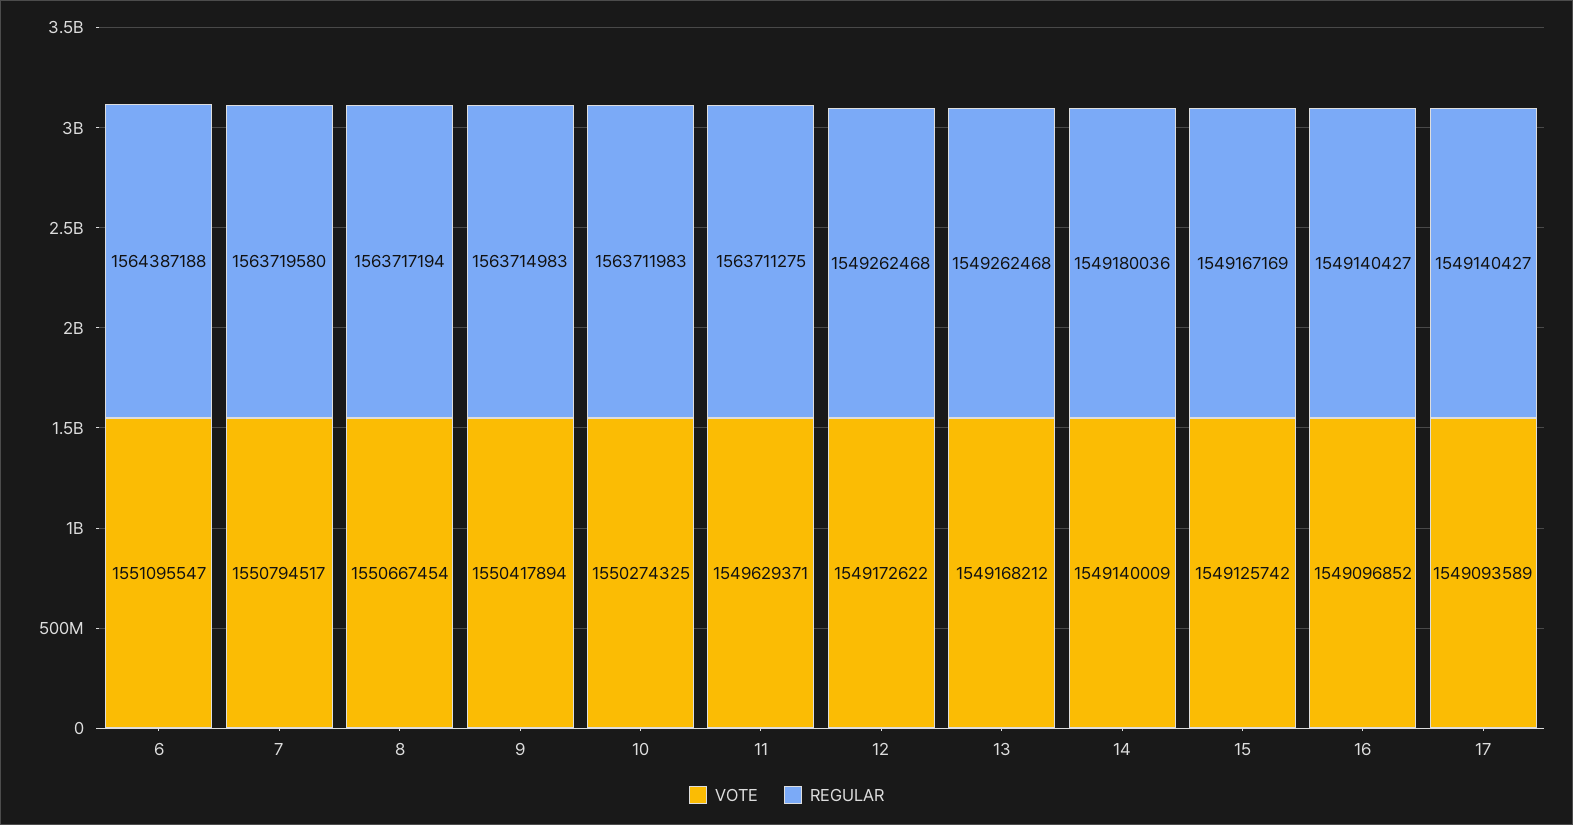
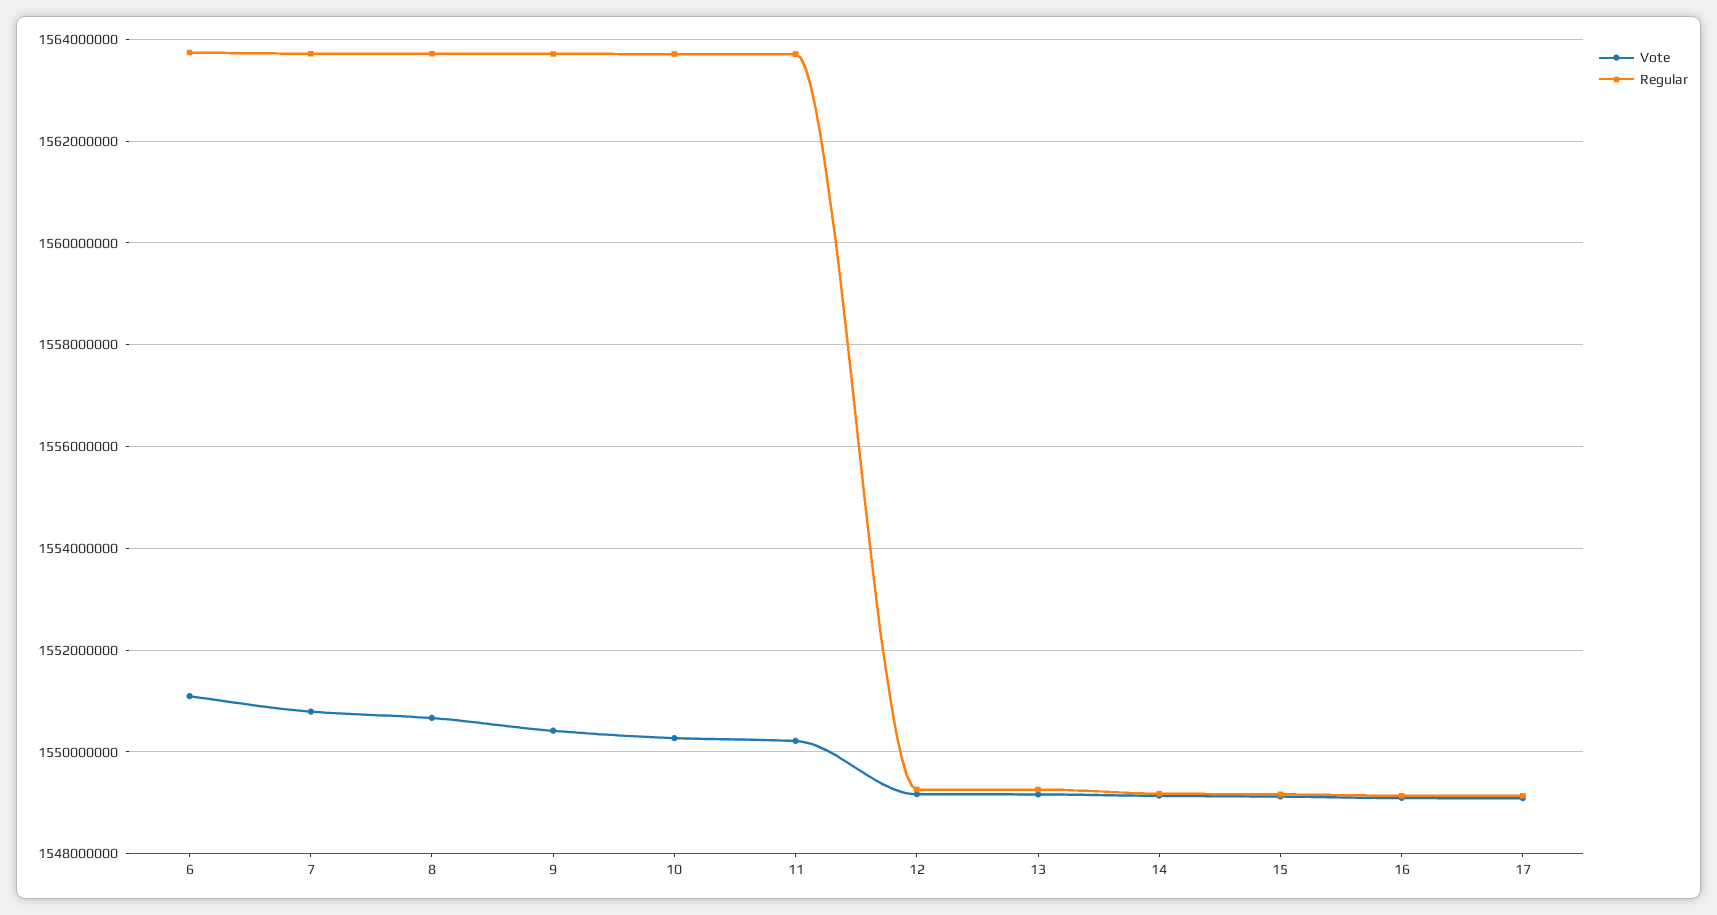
  {
    "VOTE": {
      "6": 1551095547,
      "7": 1550794517,
      "8": 1550667454,
      "9": 1550417894,
      "10": 1550274325,
-     "11": 1549629371,
+     "11": 1550200000,
      "12": 1549172622,
      "13": 1549168212,
      "14": 1549140009,
      "15": 1549125742,
      "16": 1549096852,
      "17": 1549093589
    },
    "REGULAR": {
-     "6": 1564387188,
+     "6": 1563800000,
      "7": 1563719580,
      "8": 1563717194,
      "9": 1563714983,
      "10": 1563711983,
      "11": 1563711275,
      "12": 1549262468,
      "13": 1549262468,
      "14": 1549180036,
      "15": 1549167169,
      "16": 1549140427,
      "17": 1549140427
    }
  }

